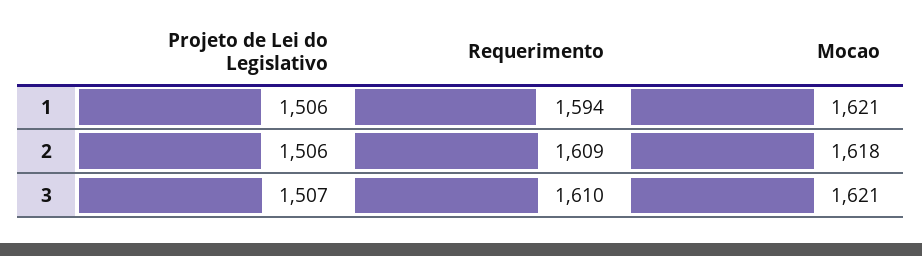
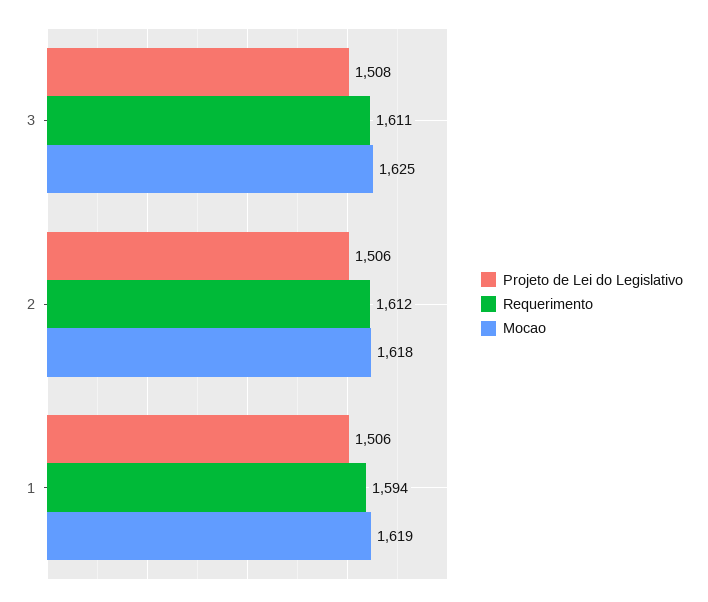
  {
    "Projeto de Lei do Legislativo": {
      "1": 1506,
      "2": 1506,
-     "3": 1507
+     "3": 1508
    },
    "Requerimento": {
      "1": 1594,
-     "2": 1609,
+     "2": 1612,
-     "3": 1610
+     "3": 1611
    },
    "Mocao": {
-     "1": 1621,
+     "1": 1619,
      "2": 1618,
-     "3": 1621
+     "3": 1625
    }
  }

